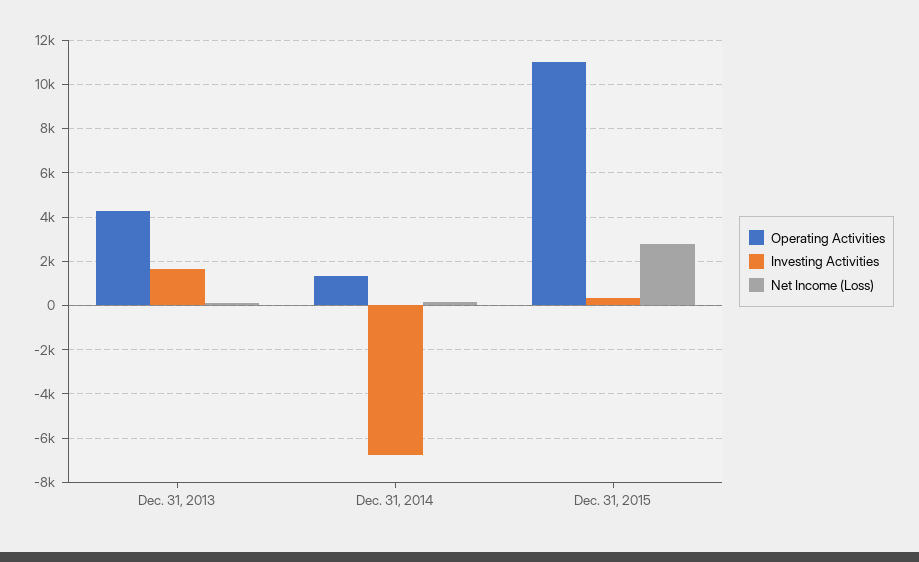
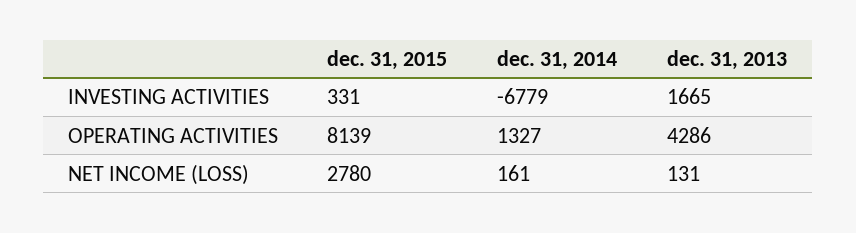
  {
    "Operating Activities": {
      "Dec. 31, 2013": 4286,
      "Dec. 31, 2014": 1327,
-     "Dec. 31, 2015": 11000
+     "Dec. 31, 2015": 8139
    },
    "Investing Activities": {
      "Dec. 31, 2013": 1665,
      "Dec. 31, 2014": -6779,
      "Dec. 31, 2015": 331
    },
    "Net Income (Loss)": {
      "Dec. 31, 2013": 131,
      "Dec. 31, 2014": 161,
      "Dec. 31, 2015": 2780
    }
  }

